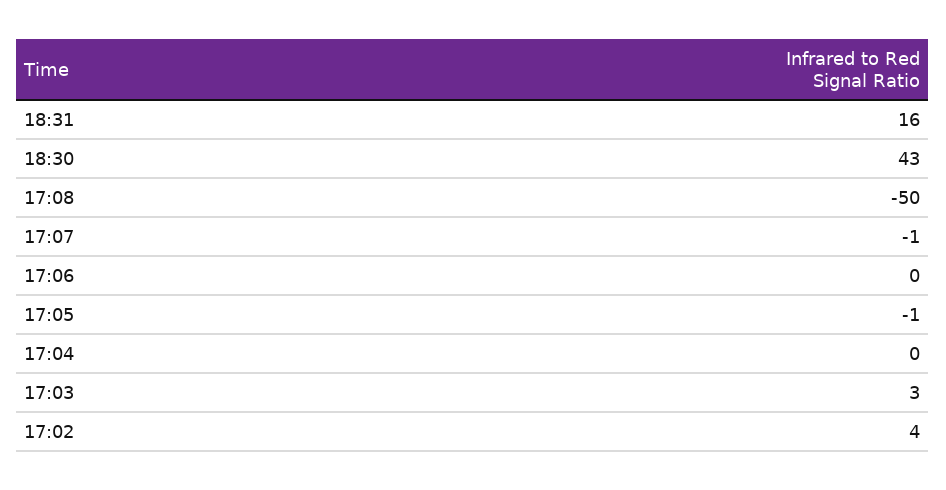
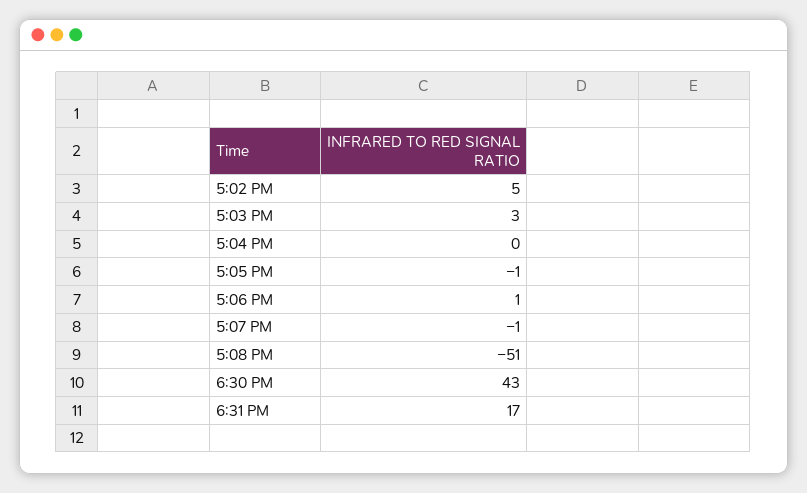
  {
-   "18:31": 16,
+   "18:31": 17,
    "18:30": 43,
-   "17:08": -50,
+   "17:08": -51,
    "17:07": -1,
-   "17:06": 0,
+   "17:06": 1,
    "17:05": -1,
    "17:04": 0,
    "17:03": 3,
-   "17:02": 4
+   "17:02": 5
  }

